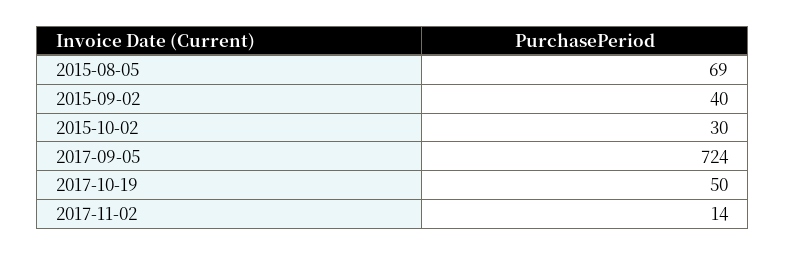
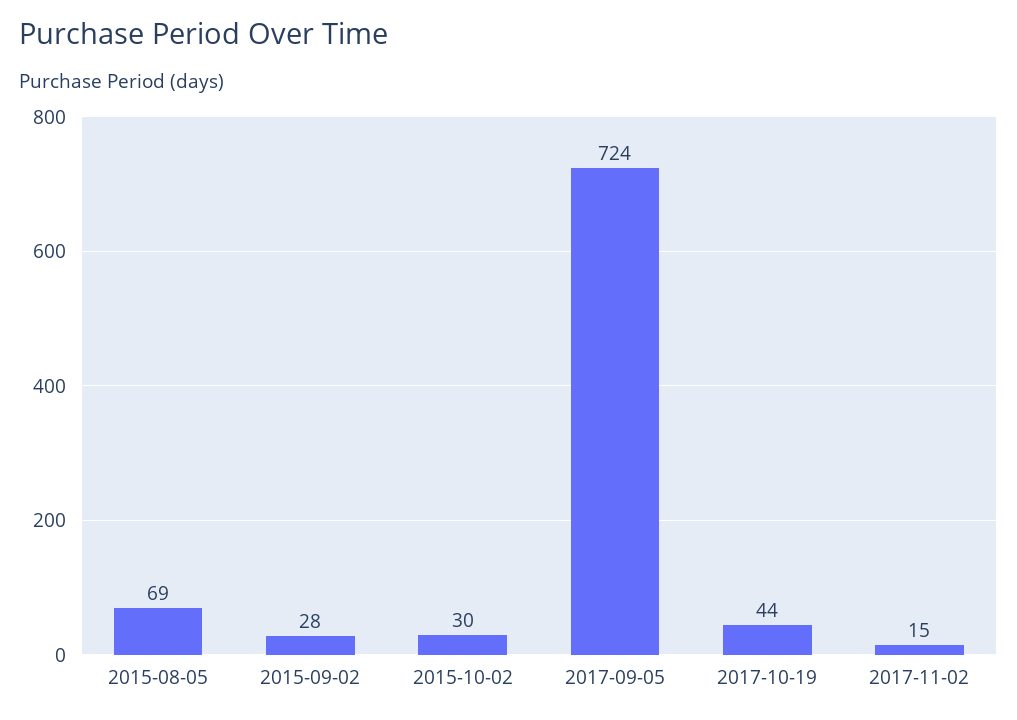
  {
    "2015-08-05": 69,
-   "2015-09-02": 40,
+   "2015-09-02": 28,
    "2015-10-02": 30,
    "2017-09-05": 724,
-   "2017-10-19": 50,
+   "2017-10-19": 44,
-   "2017-11-02": 14
+   "2017-11-02": 15
  }

